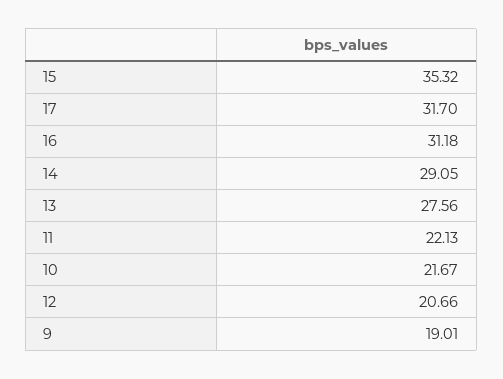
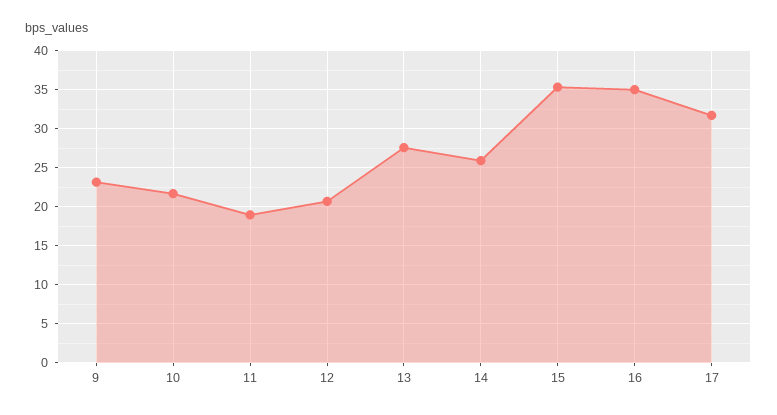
  {
    "15": 35.32,
    "17": 31.7,
-   "16": 31.18,
+   "16": 35,
-   "14": 29.05,
+   "14": 26,
    "13": 27.56,
-   "11": 22.13,
+   "11": 19,
    "10": 21.67,
    "12": 20.66,
-   "9": 19.01
+   "9": 23
  }

